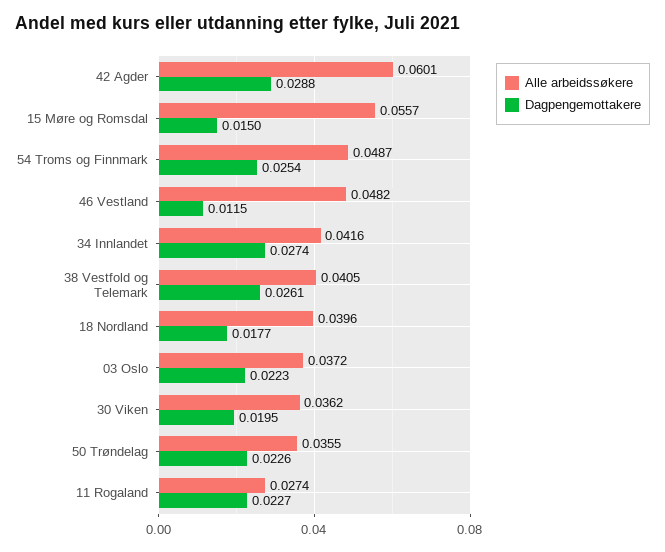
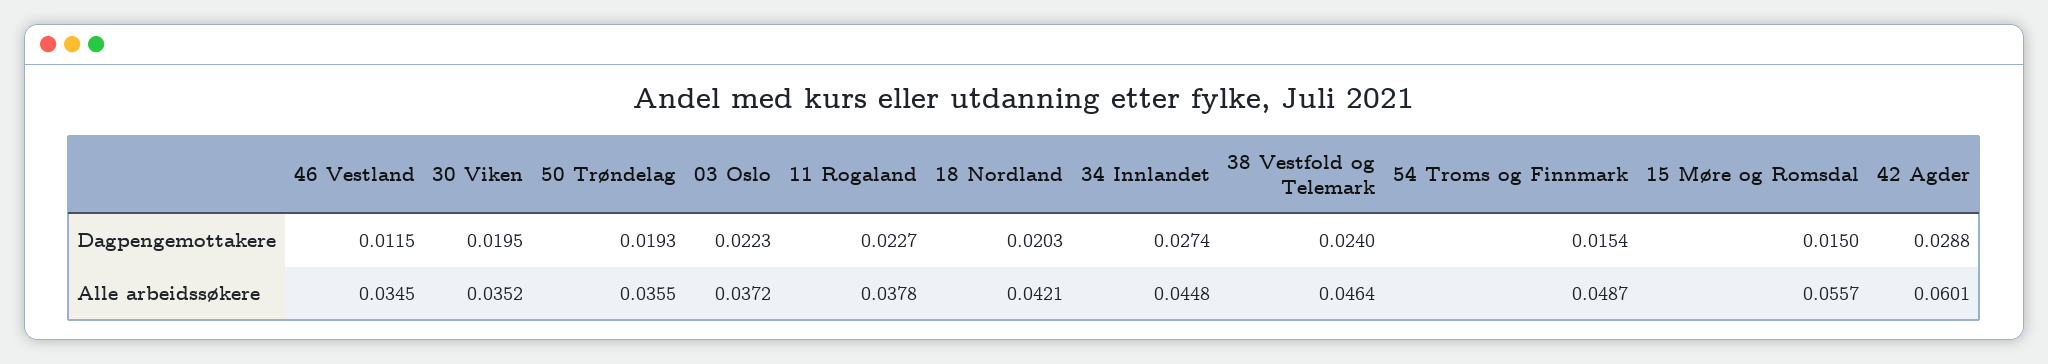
  {
    "Alle arbeidssøkere": {
      "42 Agder": 0.0601,
      "15 Møre og Romsdal": 0.0557,
      "54 Troms og Finnmark": 0.0487,
-     "46 Vestland": 0.0482,
+     "46 Vestland": 0.0345,
-     "34 Innlandet": 0.0416,
+     "34 Innlandet": 0.0448,
-     "38 Vestfold og Telemark": 0.0405,
+     "38 Vestfold og Telemark": 0.0464,
-     "18 Nordland": 0.0396,
+     "18 Nordland": 0.0421,
      "03 Oslo": 0.0372,
-     "30 Viken": 0.0362,
+     "30 Viken": 0.0352,
      "50 Trøndelag": 0.0355,
-     "11 Rogaland": 0.0274
+     "11 Rogaland": 0.0378
    },
    "Dagpengemottakere": {
      "42 Agder": 0.0288,
      "15 Møre og Romsdal": 0.015,
-     "54 Troms og Finnmark": 0.0254,
+     "54 Troms og Finnmark": 0.0154,
      "46 Vestland": 0.0115,
      "34 Innlandet": 0.0274,
-     "38 Vestfold og Telemark": 0.0261,
+     "38 Vestfold og Telemark": 0.024,
-     "18 Nordland": 0.0177,
+     "18 Nordland": 0.0203,
      "03 Oslo": 0.0223,
      "30 Viken": 0.0195,
-     "50 Trøndelag": 0.0226,
+     "50 Trøndelag": 0.0193,
      "11 Rogaland": 0.0227
    }
  }

